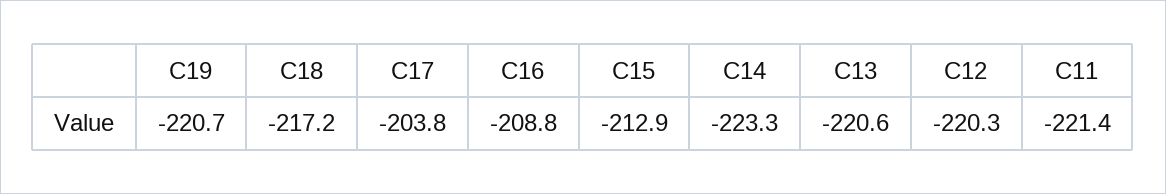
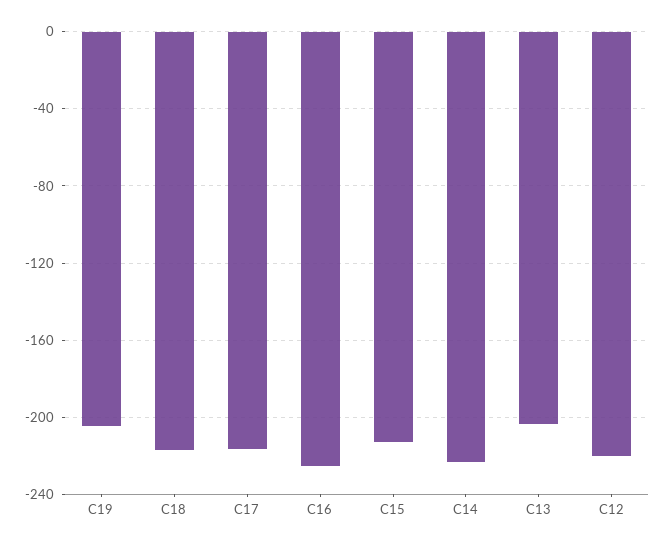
  {
-   "C19": -220.7,
+   "C19": -205,
    "C18": -217.2,
-   "C17": -203.8,
+   "C17": -215,
-   "C16": -208.8,
+   "C16": -225,
    "C15": -212.9,
    "C14": -223.3,
-   "C13": -220.6,
+   "C13": -205,
-   "C12": -220.3,
+   "C12": -220.3
-   "C11": -221.4
  }

